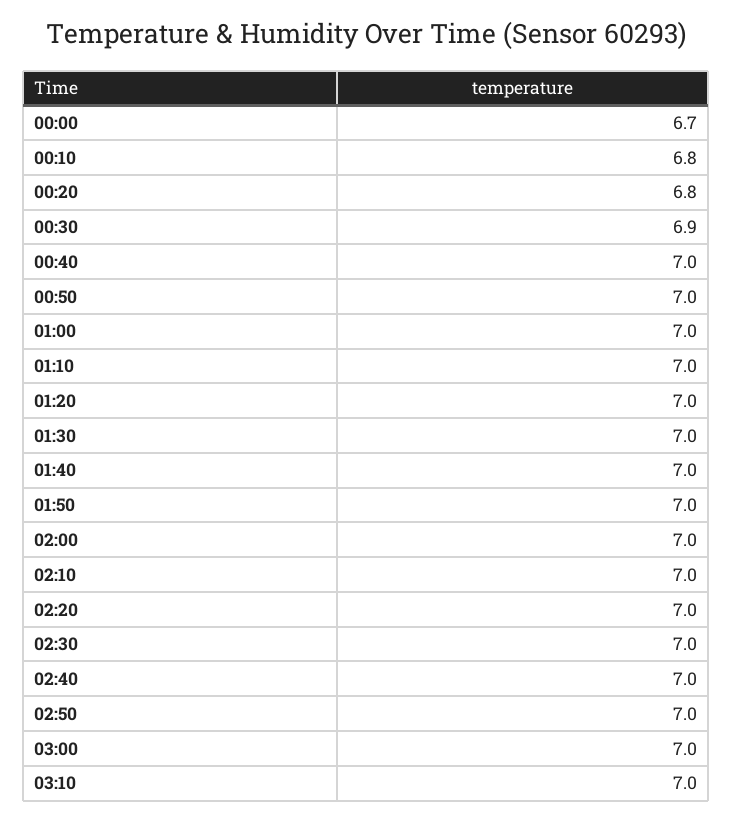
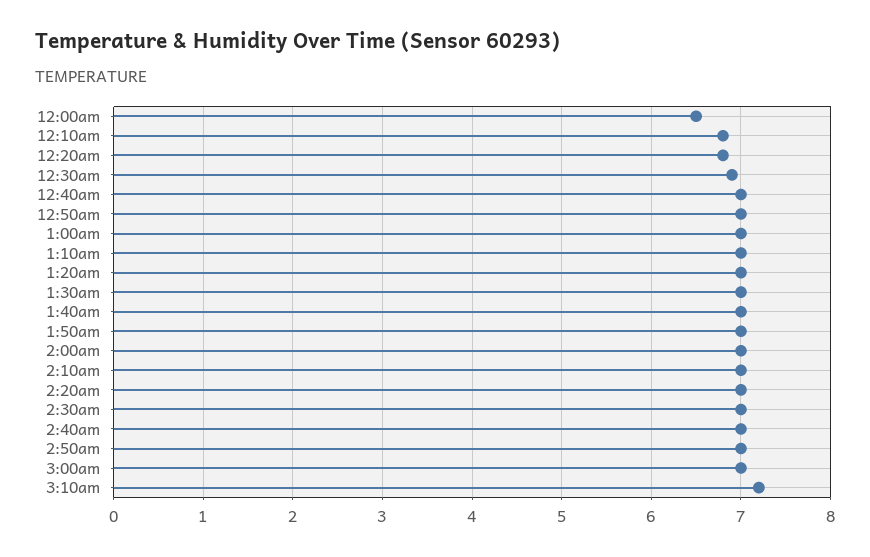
  {
-   "00:00": 6.7,
+   "00:00": 6.5,
    "00:10": 6.8,
    "00:20": 6.8,
    "00:30": 6.9,
    "00:40": 7,
    "00:50": 7,
    "01:00": 7,
    "01:10": 7,
    "01:20": 7,
    "01:30": 7,
    "01:40": 7,
    "01:50": 7,
    "02:00": 7,
    "02:10": 7,
    "02:20": 7,
    "02:30": 7,
    "02:40": 7,
    "02:50": 7,
    "03:00": 7,
-   "03:10": 7
+   "03:10": 7.2
  }

